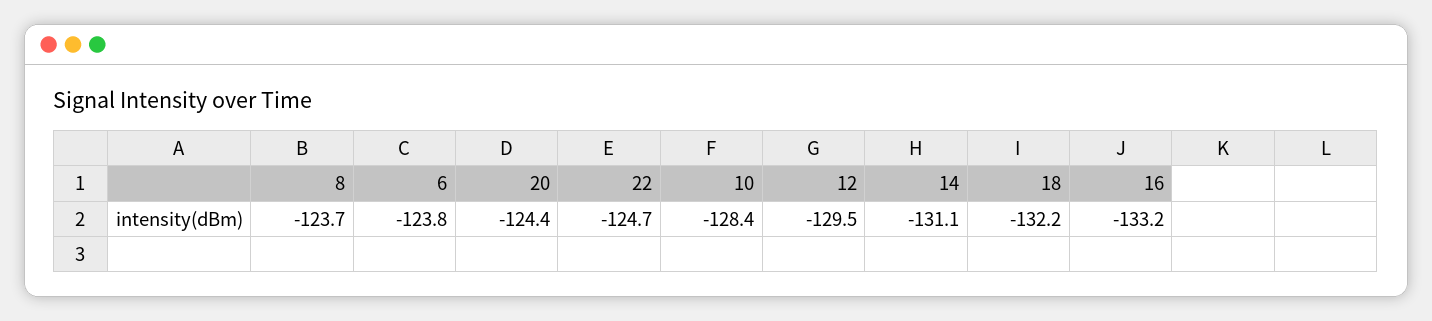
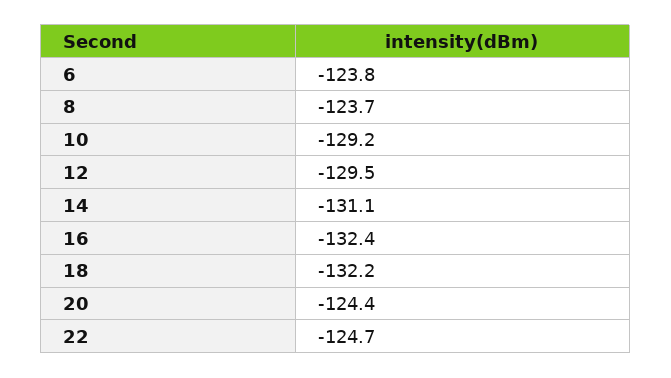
  {
    "8": -123.7,
    "6": -123.8,
    "20": -124.4,
    "22": -124.7,
-   "10": -128.4,
+   "10": -129.2,
    "12": -129.5,
    "14": -131.1,
    "18": -132.2,
-   "16": -133.2
+   "16": -132.4
  }

